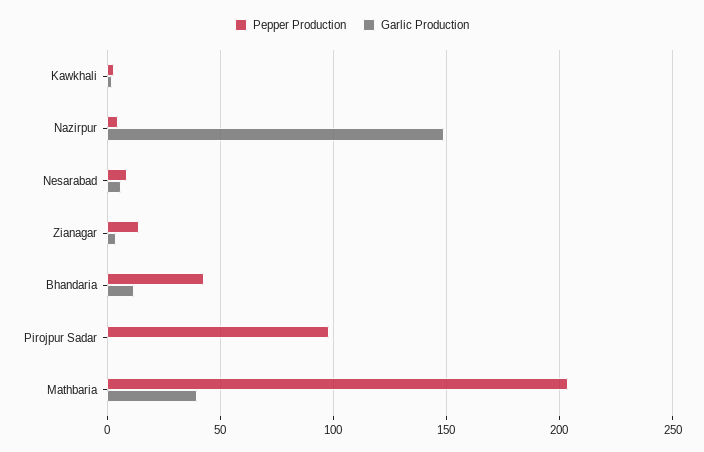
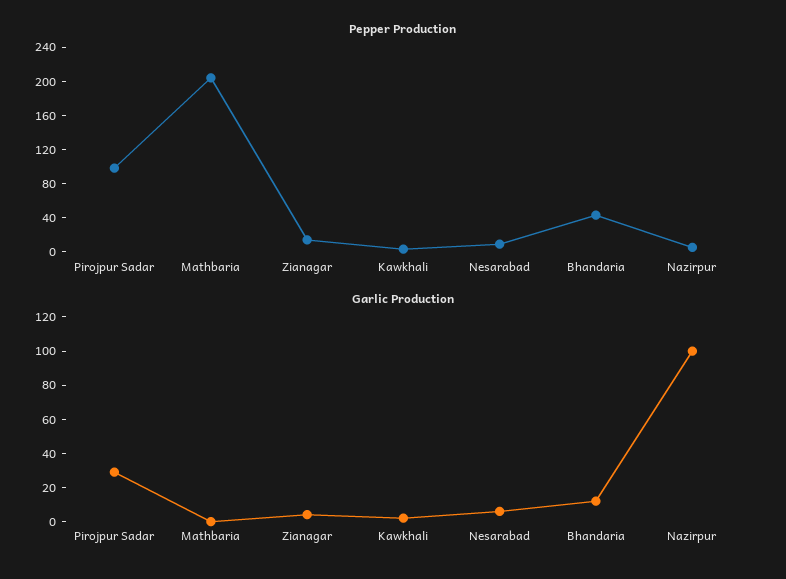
  {
    "Pepper Production": {
      "Kawkhali": 5,
      "Nazirpur": 5,
      "Nesarabad": 10,
      "Zianagar": 15,
      "Bhandaria": 45,
      "Pirojpur Sadar": 100,
      "Mathbaria": 205
    },
    "Garlic Production": {
      "Kawkhali": 0,
-     "Nazirpur": 150,
+     "Nazirpur": 100,
      "Nesarabad": 5,
      "Zianagar": 5,
      "Bhandaria": 10,
-     "Pirojpur Sadar": 0,
+     "Pirojpur Sadar": 30,
-     "Mathbaria": 40
+     "Mathbaria": 0
    }
  }

